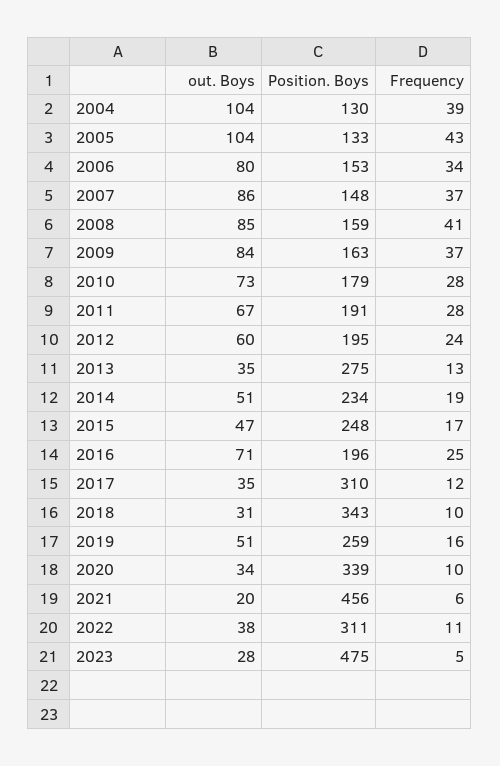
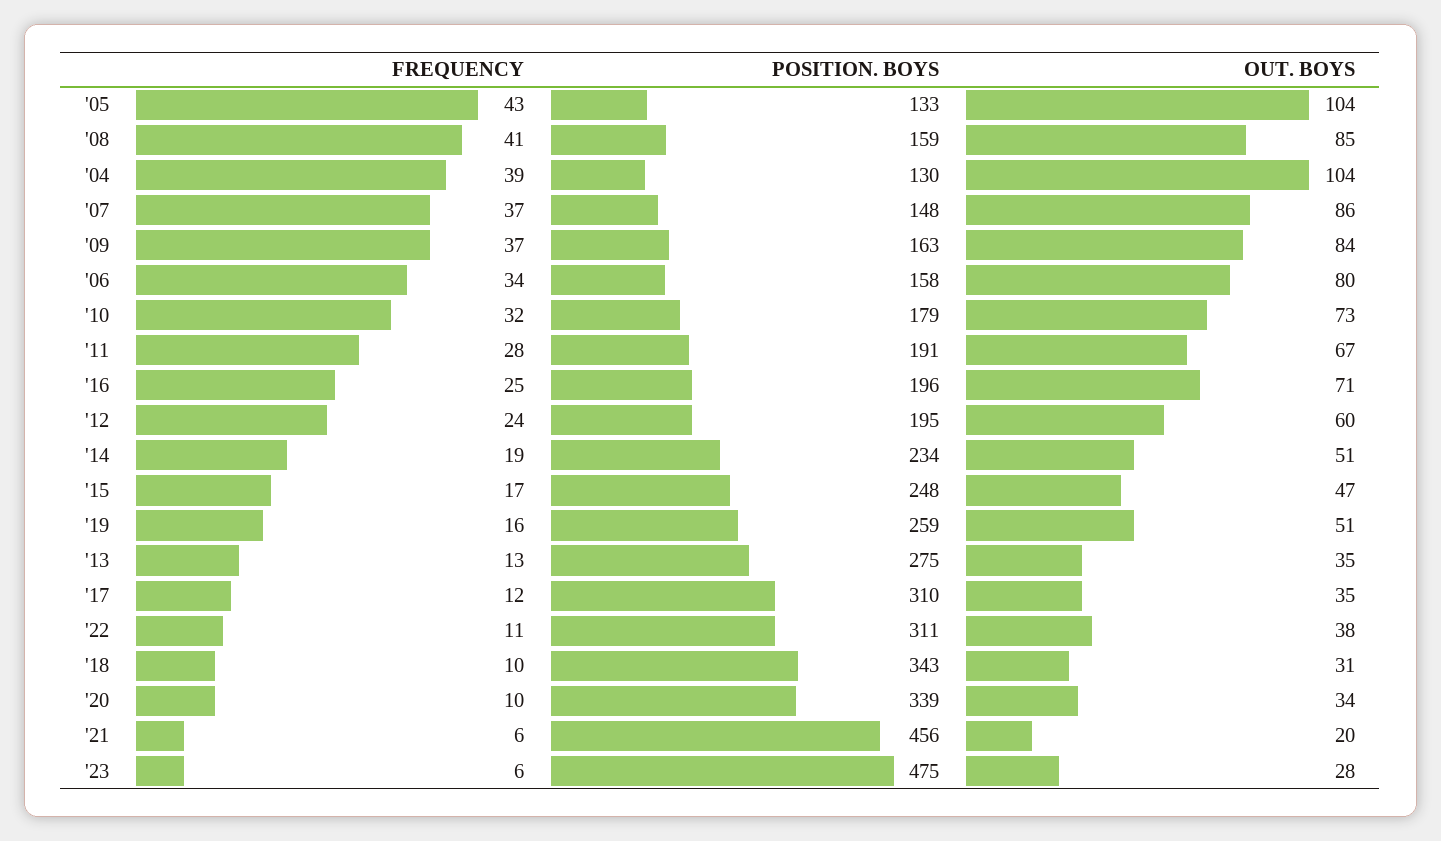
  {
    "out. Boys": {
      "2004": 104,
      "2005": 104,
      "2006": 80,
      "2007": 86,
      "2008": 85,
      "2009": 84,
      "2010": 73,
      "2011": 67,
      "2012": 60,
      "2013": 35,
      "2014": 51,
      "2015": 47,
      "2016": 71,
      "2017": 35,
      "2018": 31,
      "2019": 51,
      "2020": 34,
      "2021": 20,
      "2022": 38,
      "2023": 28
    },
    "Position. Boys": {
      "2004": 130,
      "2005": 133,
-     "2006": 153,
+     "2006": 158,
      "2007": 148,
      "2008": 159,
      "2009": 163,
      "2010": 179,
      "2011": 191,
      "2012": 195,
      "2013": 275,
      "2014": 234,
      "2015": 248,
      "2016": 196,
      "2017": 310,
      "2018": 343,
      "2019": 259,
      "2020": 339,
      "2021": 456,
      "2022": 311,
      "2023": 475
    },
    "Frequency": {
      "2004": 39,
      "2005": 43,
      "2006": 34,
      "2007": 37,
      "2008": 41,
      "2009": 37,
-     "2010": 28,
+     "2010": 32,
      "2011": 28,
      "2012": 24,
      "2013": 13,
      "2014": 19,
      "2015": 17,
      "2016": 25,
      "2017": 12,
      "2018": 10,
      "2019": 16,
      "2020": 10,
      "2021": 6,
      "2022": 11,
-     "2023": 5
+     "2023": 6
    }
  }

